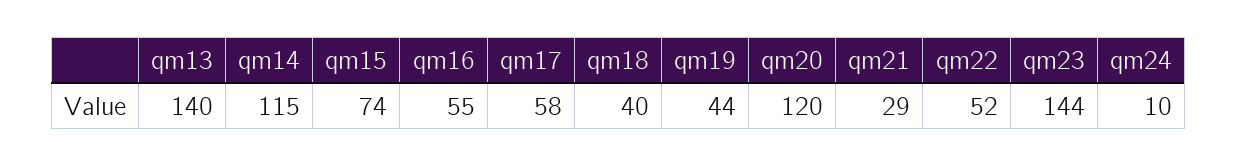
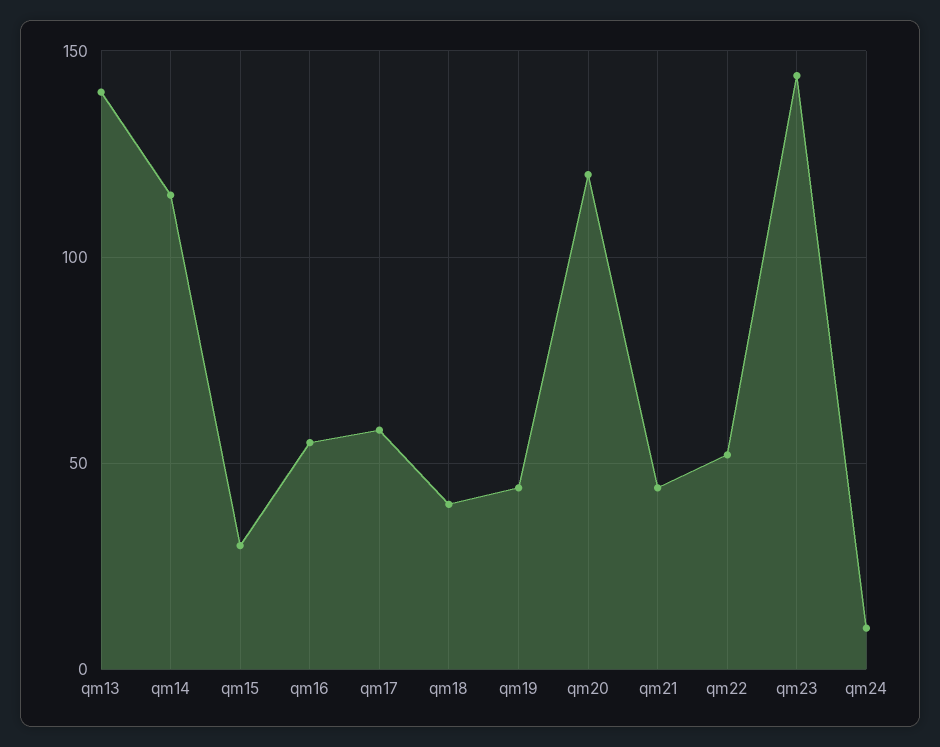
  {
    "qm13": 140,
    "qm14": 115,
-   "qm15": 74,
+   "qm15": 30,
    "qm16": 55,
    "qm17": 58,
    "qm18": 40,
    "qm19": 44,
    "qm20": 120,
-   "qm21": 29,
+   "qm21": 45,
    "qm22": 52,
    "qm23": 144,
    "qm24": 10
  }

